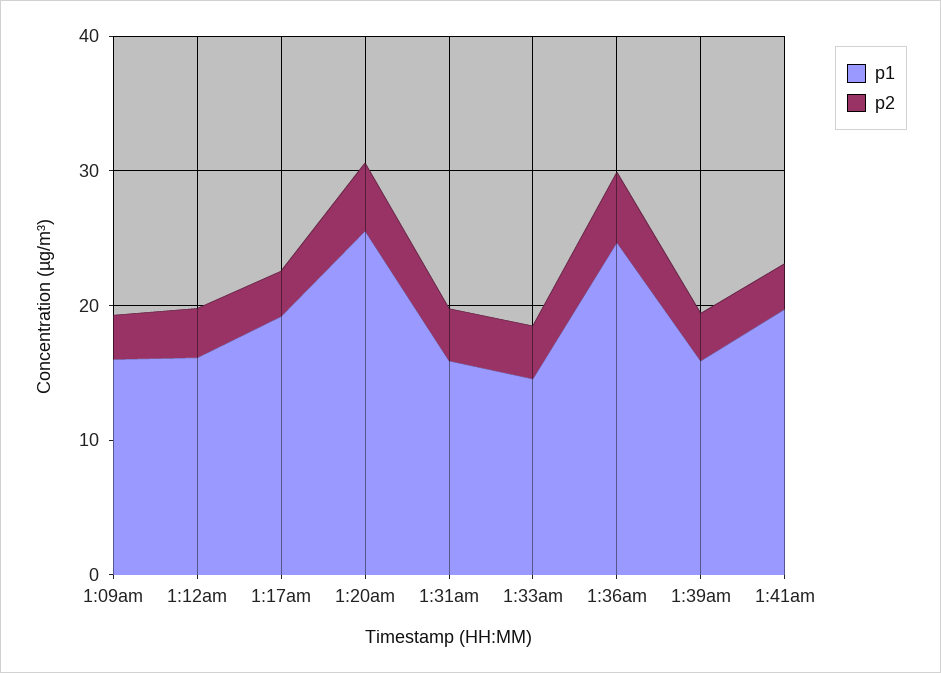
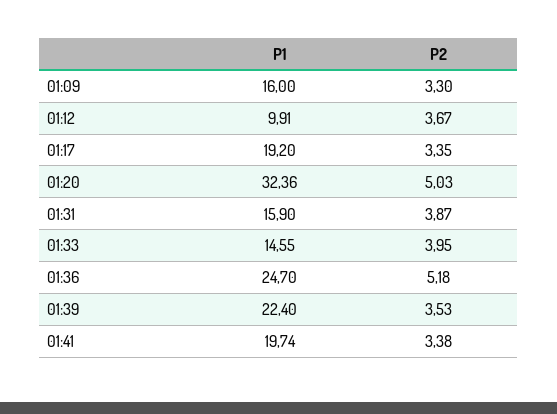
  {
    "p1": {
      "1:09am": 16,
-     "1:12am": 16,
+     "1:12am": 9.91,
      "1:17am": 19.2,
-     "1:20am": 26,
+     "1:20am": 32.36,
      "1:31am": 15.9,
      "1:33am": 14.55,
      "1:36am": 24.7,
-     "1:39am": 16,
+     "1:39am": 22.4,
      "1:41am": 19.74
    },
    "p2": {
      "1:09am": 3.3,
      "1:12am": 3.67,
      "1:17am": 3.35,
      "1:20am": 5.03,
      "1:31am": 3.87,
      "1:33am": 3.95,
      "1:36am": 5.18,
      "1:39am": 3.53,
      "1:41am": 3.38
    }
  }

